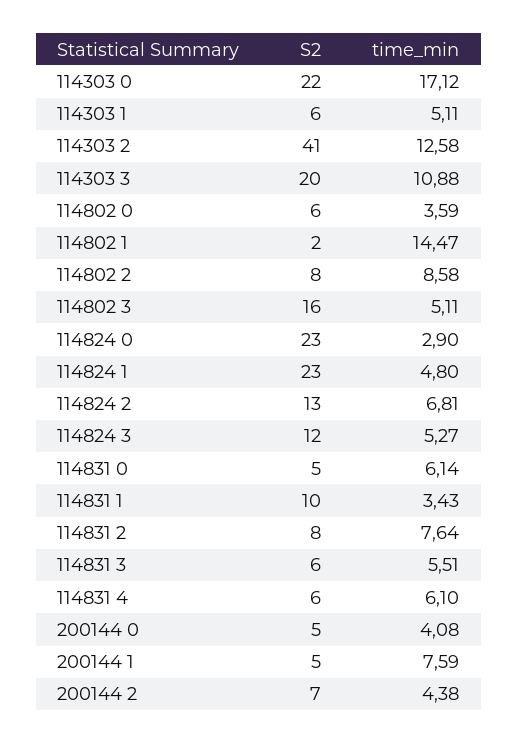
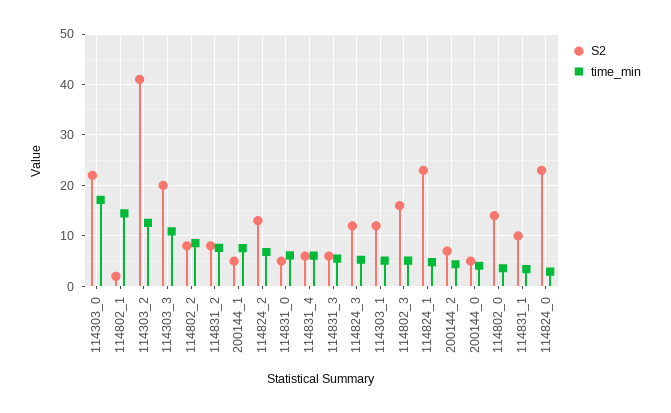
  {
    "S2": {
      "114303 0": 22,
-     "114303 1": 6,
+     "114303 1": 12,
      "114303 2": 41,
      "114303 3": 20,
-     "114802 0": 6,
+     "114802 0": 14,
      "114802 1": 2,
      "114802 2": 8,
      "114802 3": 16,
      "114824 0": 23,
      "114824 1": 23,
      "114824 2": 13,
      "114824 3": 12,
      "114831 0": 5,
      "114831 1": 10,
      "114831 2": 8,
      "114831 3": 6,
      "114831 4": 6,
      "200144 0": 5,
      "200144 1": 5,
      "200144 2": 7
    },
    "time_min": {
      "114303 0": 17.12,
      "114303 1": 5.11,
      "114303 2": 12.58,
      "114303 3": 10.88,
      "114802 0": 3.59,
      "114802 1": 14.47,
      "114802 2": 8.58,
      "114802 3": 5.11,
      "114824 0": 2.9,
      "114824 1": 4.8,
      "114824 2": 6.81,
      "114824 3": 5.27,
      "114831 0": 6.14,
      "114831 1": 3.43,
      "114831 2": 7.64,
      "114831 3": 5.51,
      "114831 4": 6.1,
      "200144 0": 4.08,
      "200144 1": 7.59,
      "200144 2": 4.38
    }
  }

